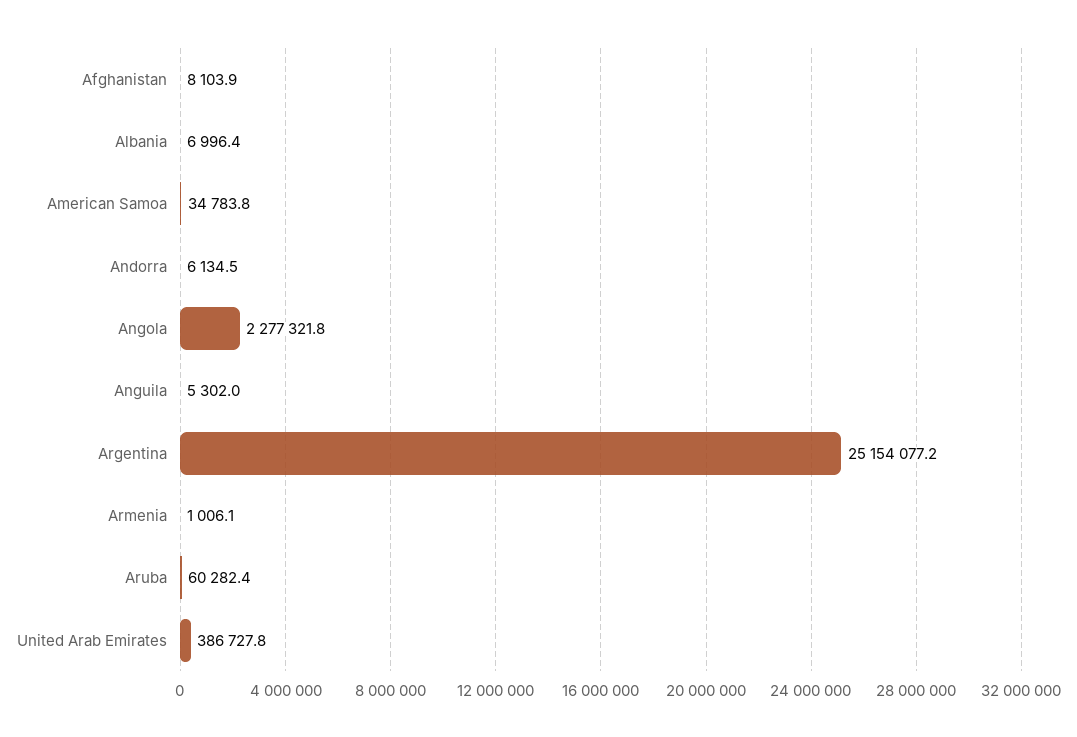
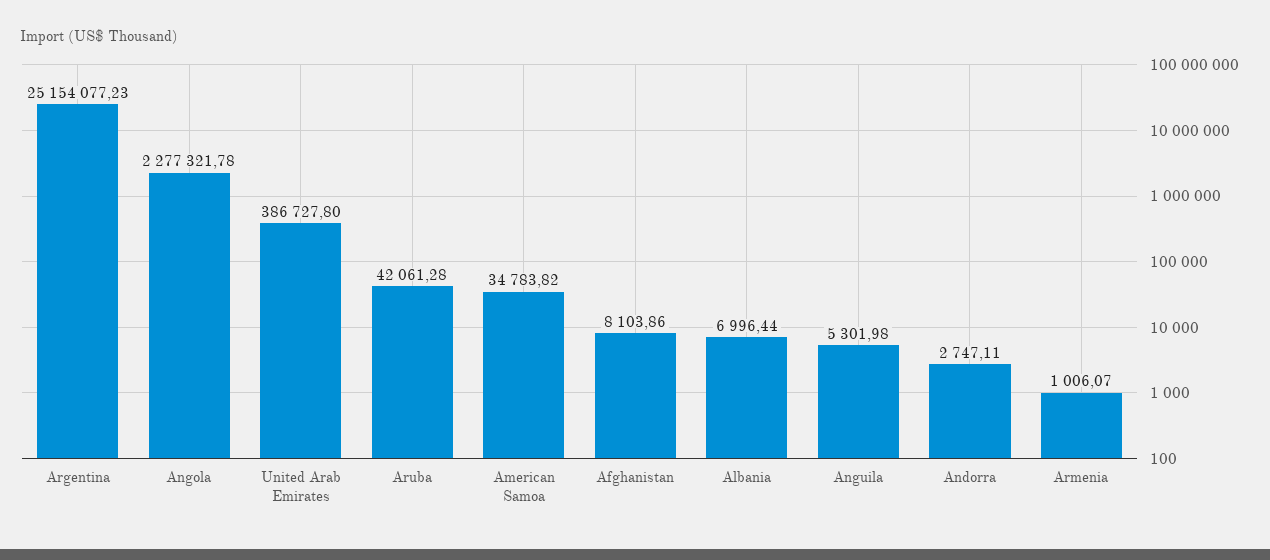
  {
    "Afghanistan": 8103.86,
    "Albania": 6996.44,
    "American Samoa": 34783.82,
-   "Andorra": 6134.5,
+   "Andorra": 2747.11,
    "Angola": 2277321.78,
    "Anguila": 5301.98,
    "Argentina": 25154077.23,
    "Armenia": 1006.07,
-   "Aruba": 60282.4,
+   "Aruba": 42061.28,
    "United Arab Emirates": 386727.8
  }

